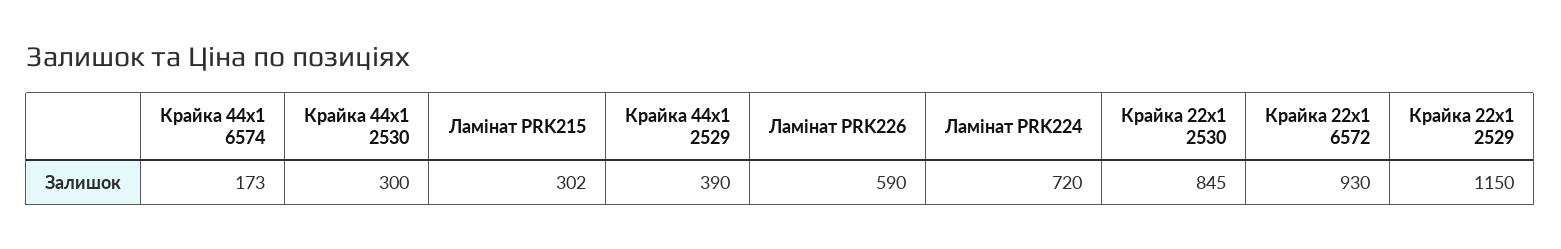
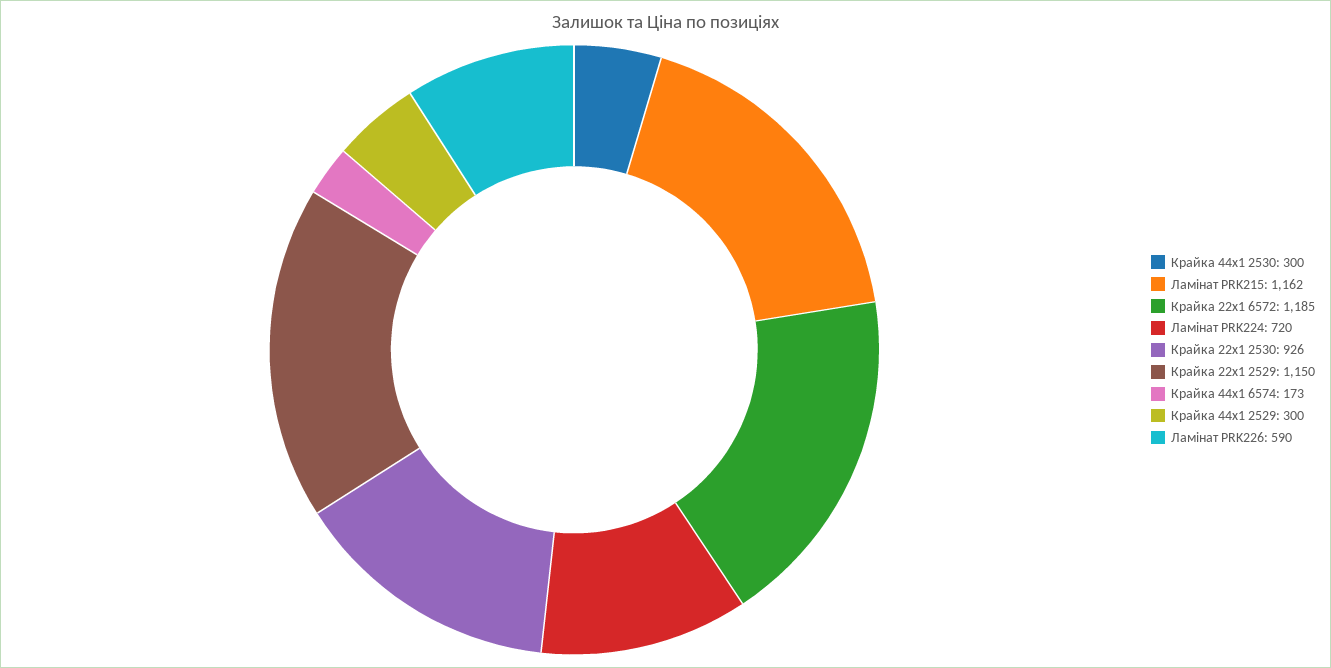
  {
    "Крайка 44x1 6574": 173,
    "Крайка 44x1 2530": 300,
-   "Ламінат PRK215": 302,
+   "Ламінат PRK215": 1162,
-   "Крайка 44x1 2529": 390,
+   "Крайка 44x1 2529": 300,
    "Ламінат PRK226": 590,
    "Ламінат PRK224": 720,
-   "Крайка 22x1 2530": 845,
+   "Крайка 22x1 2530": 926,
-   "Крайка 22x1 6572": 930,
+   "Крайка 22x1 6572": 1185,
    "Крайка 22x1 2529": 1150
  }

